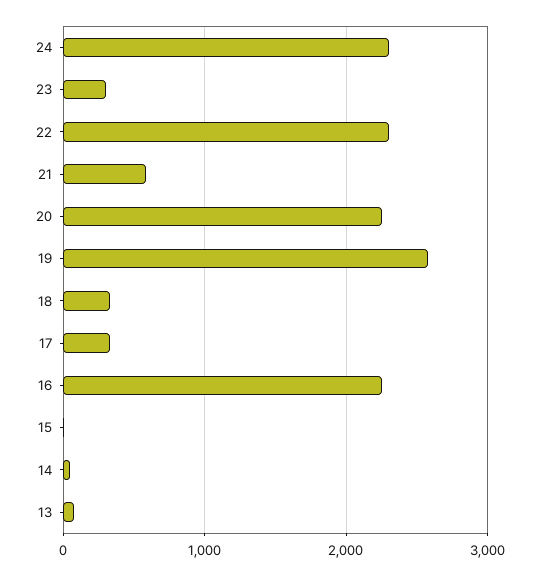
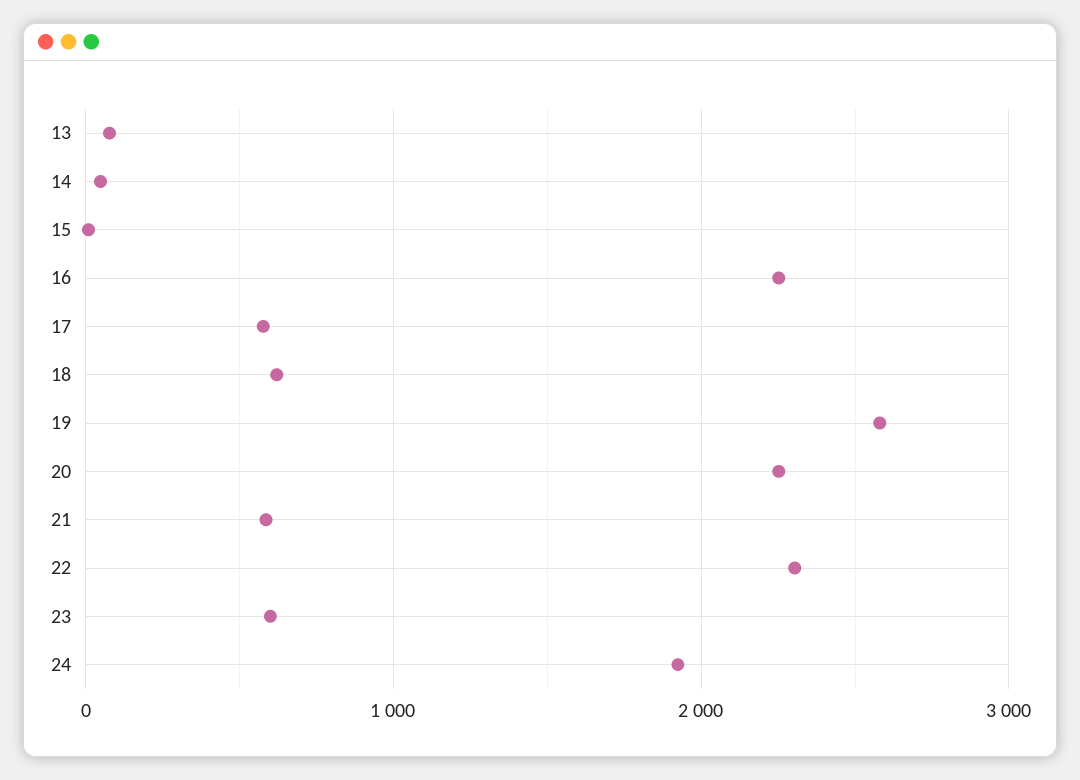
  {
-   "24": 2300,
+   "24": 1900,
-   "23": 300,
+   "23": 600,
    "22": 2300,
    "21": 600,
    "20": 2300,
    "19": 2600,
-   "18": 300,
+   "18": 600,
-   "17": 300,
+   "17": 600,
    "16": 2300,
    "15": 0,
    "14": 0,
    "13": 100
  }

